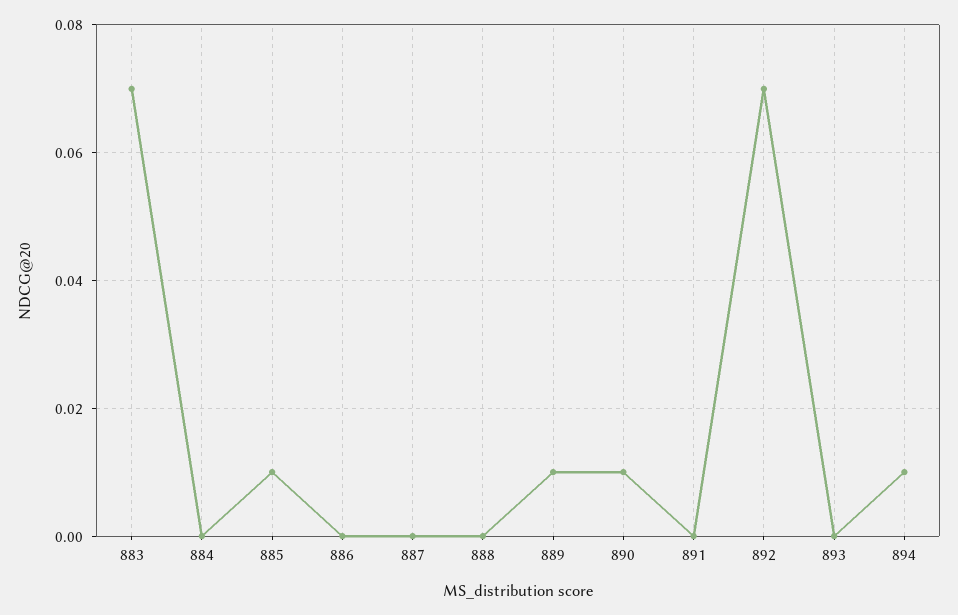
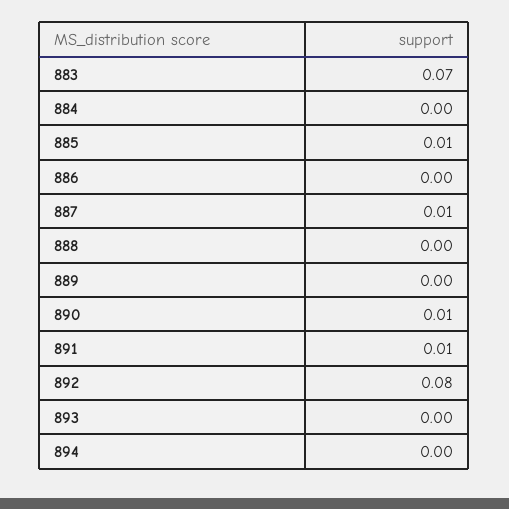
  {
    "883": 0.07,
    "884": 0,
    "885": 0.01,
    "886": 0,
-   "887": 0,
+   "887": 0.01,
    "888": 0,
-   "889": 0.01,
+   "889": 0,
    "890": 0.01,
-   "891": 0,
+   "891": 0.01,
-   "892": 0.07,
+   "892": 0.08,
    "893": 0,
-   "894": 0.01
+   "894": 0
  }

